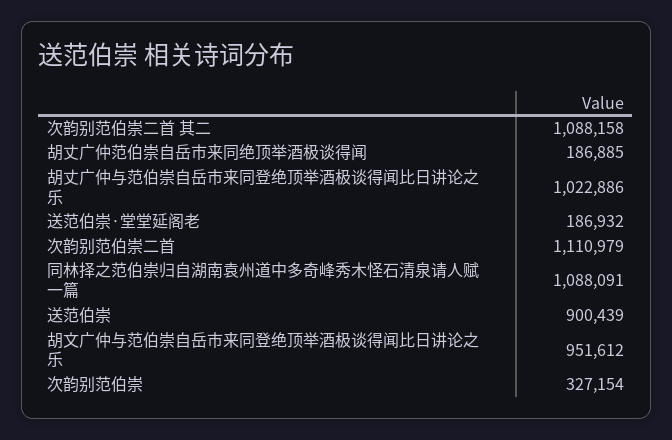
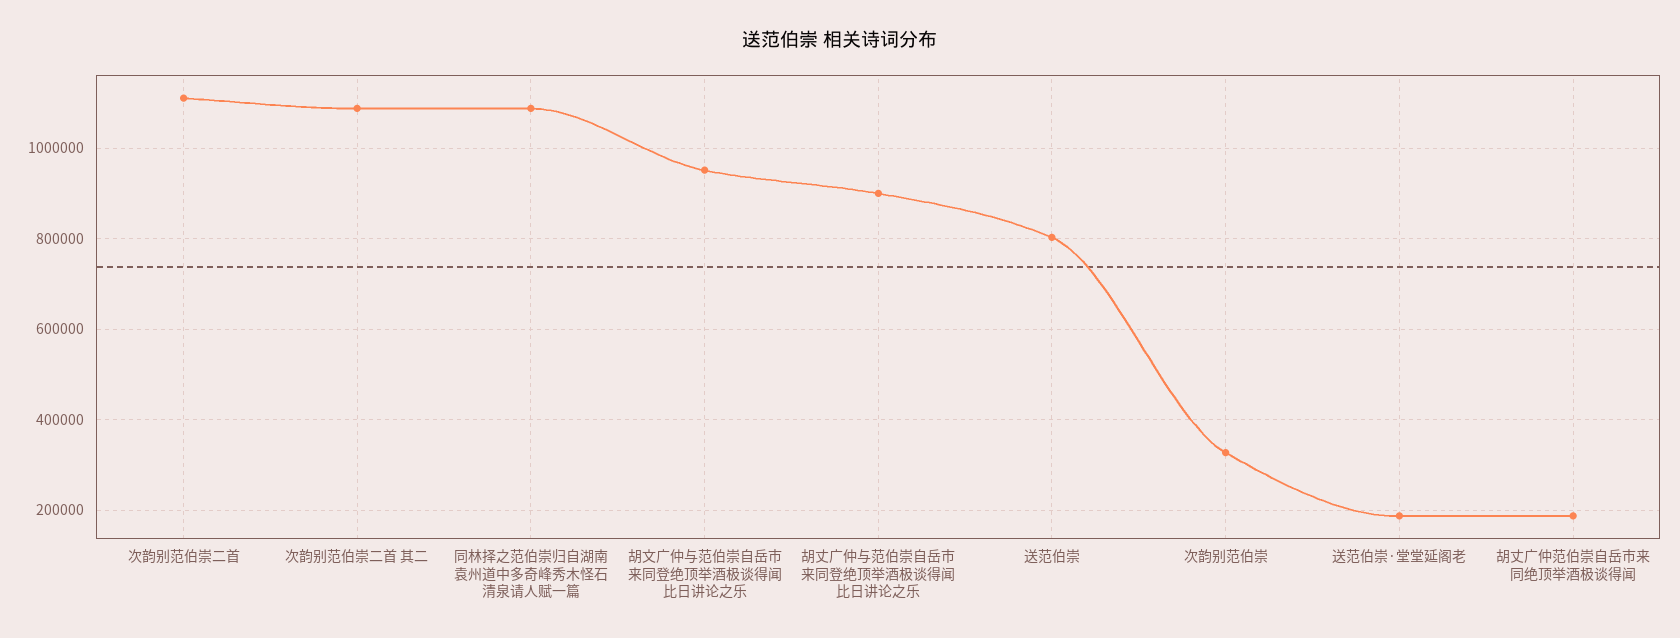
  {
    "次韵别范伯崇二首 其二": 1088158,
    "胡丈广仲范伯崇自岳市来同绝顶举酒极谈得闻": 186885,
-   "胡丈广仲与范伯崇自岳市来同登绝顶举酒极谈得闻比日讲论之乐": 1022886,
+   "胡丈广仲与范伯崇自岳市来同登绝顶举酒极谈得闻比日讲论之乐": 900000,
    "送范伯崇·堂堂延阁老": 186932,
    "次韵别范伯崇二首": 1110979,
    "同林择之范伯崇归自湖南袁州道中多奇峰秀木怪石清泉请人赋一篇": 1088091,
-   "送范伯崇": 900439,
+   "送范伯崇": 800000,
    "胡文广仲与范伯崇自岳市来同登绝顶举酒极谈得闻比日讲论之乐": 951612,
    "次韵别范伯崇": 327154
  }

